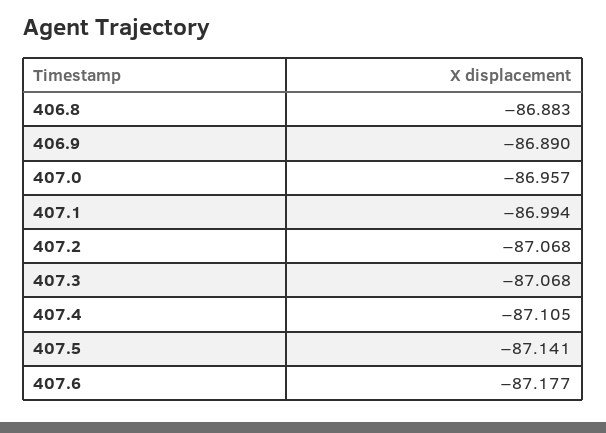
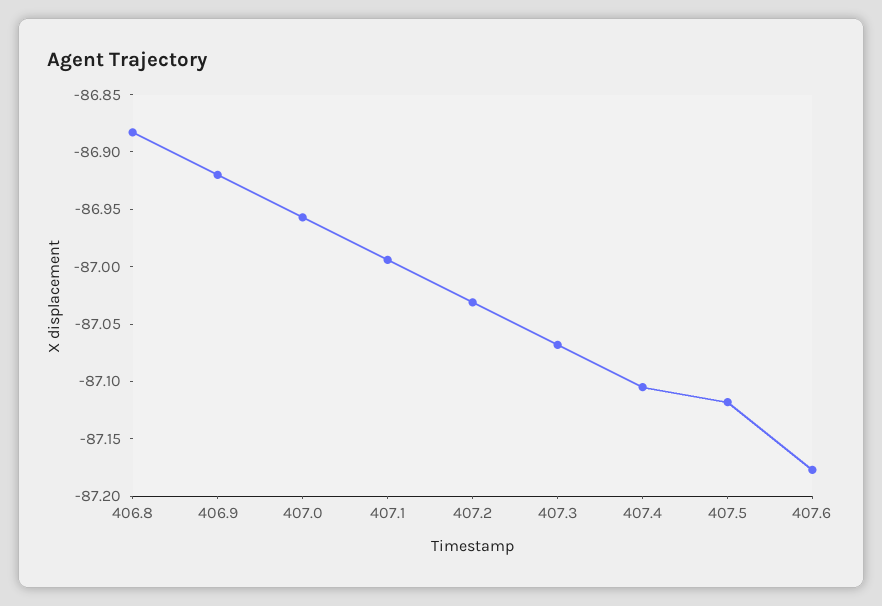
  {
    "406.8": -86.883,
-   "406.9": -86.89,
+   "406.9": -86.92,
    "407.0": -86.957,
    "407.1": -86.994,
-   "407.2": -87.068,
+   "407.2": -87.03,
    "407.3": -87.068,
    "407.4": -87.105,
-   "407.5": -87.141,
+   "407.5": -87.12,
    "407.6": -87.177
  }

